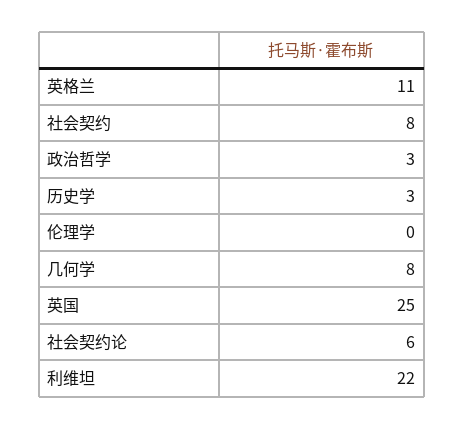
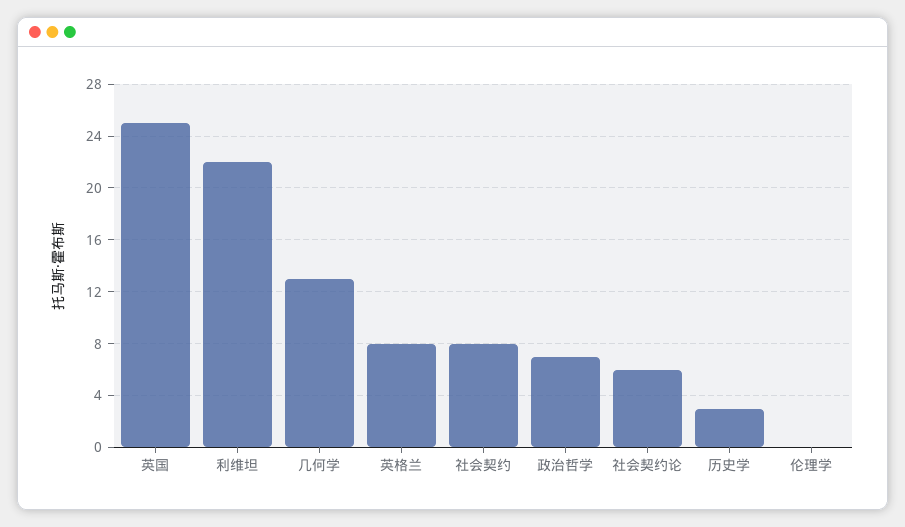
  {
-   "英格兰": 11,
+   "英格兰": 8,
    "社会契约": 8,
-   "政治哲学": 3,
+   "政治哲学": 7,
    "历史学": 3,
    "伦理学": 0,
-   "几何学": 8,
+   "几何学": 13,
    "英国": 25,
    "社会契约论": 6,
    "利维坦": 22
  }

